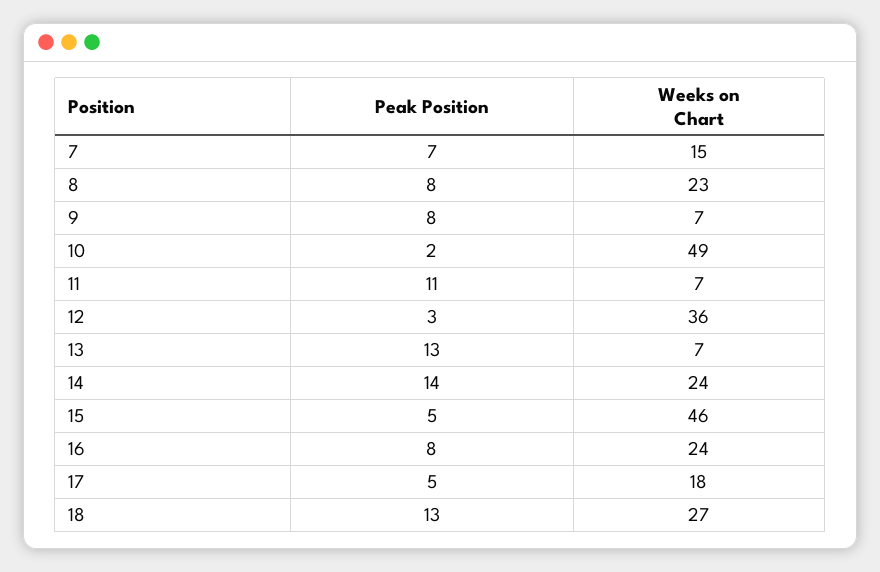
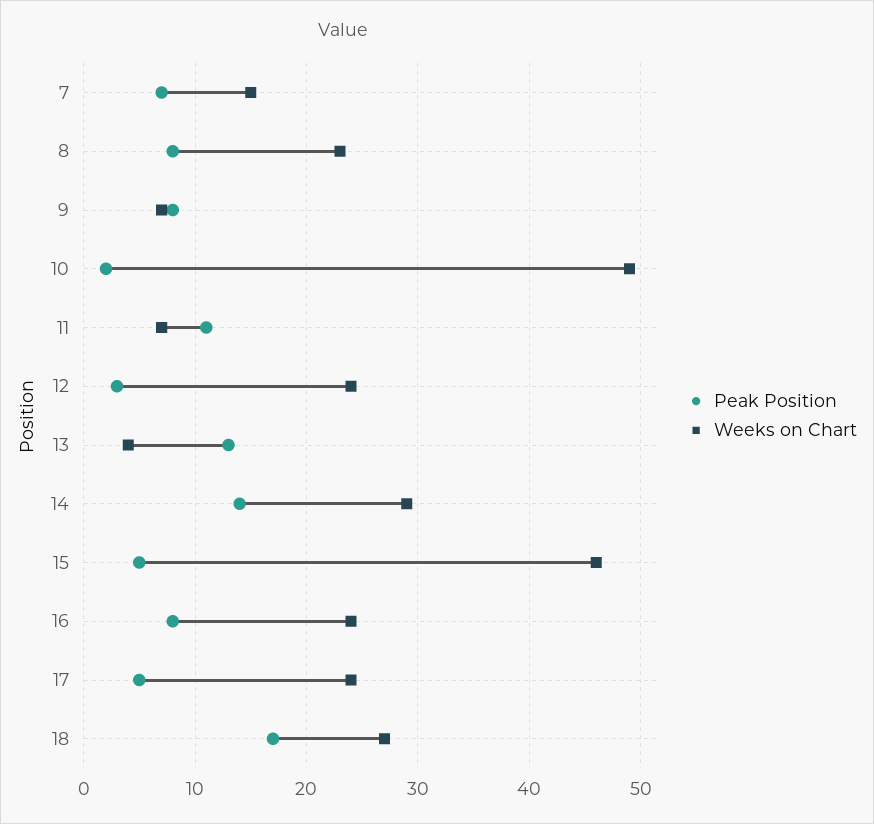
  {
    "Peak Position": {
      "7": 7,
      "8": 8,
      "9": 8,
      "10": 2,
      "11": 11,
      "12": 3,
      "13": 13,
      "14": 14,
      "15": 5,
      "16": 8,
      "17": 5,
-     "18": 13
+     "18": 17
    },
    "Weeks on Chart": {
      "7": 15,
      "8": 23,
      "9": 7,
      "10": 49,
      "11": 7,
-     "12": 36,
+     "12": 24,
-     "13": 7,
+     "13": 4,
-     "14": 24,
+     "14": 29,
      "15": 46,
      "16": 24,
-     "17": 18,
+     "17": 24,
      "18": 27
    }
  }

